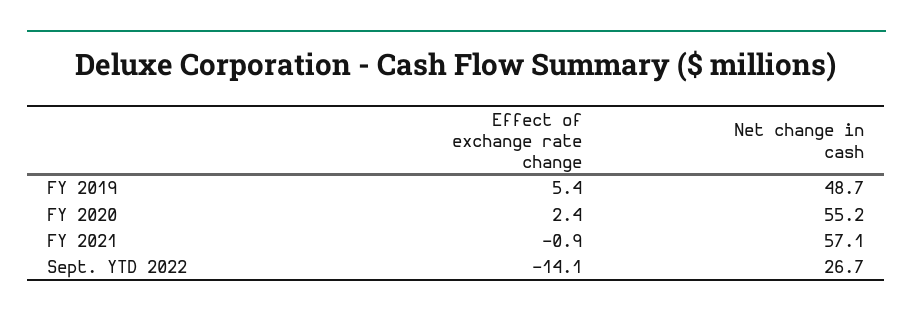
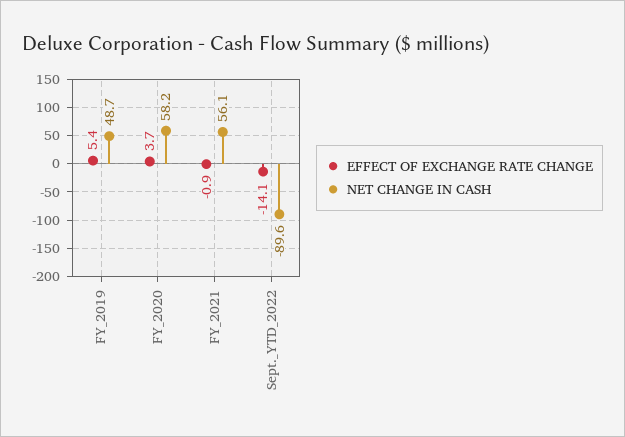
  {
    "Effect of exchange rate change": {
      "FY 2019": 5.4,
-     "FY 2020": 2.4,
+     "FY 2020": 3.7,
      "FY 2021": -0.9,
      "Sept. YTD 2022": -14.1
    },
    "Net change in cash": {
      "FY 2019": 48.7,
-     "FY 2020": 55.2,
+     "FY 2020": 58.2,
-     "FY 2021": 57.1,
+     "FY 2021": 56.1,
-     "Sept. YTD 2022": 26.7
+     "Sept. YTD 2022": -89.6
    }
  }

